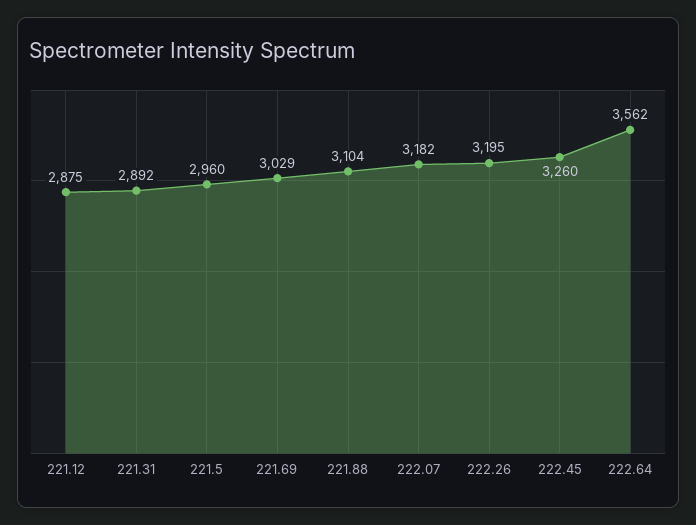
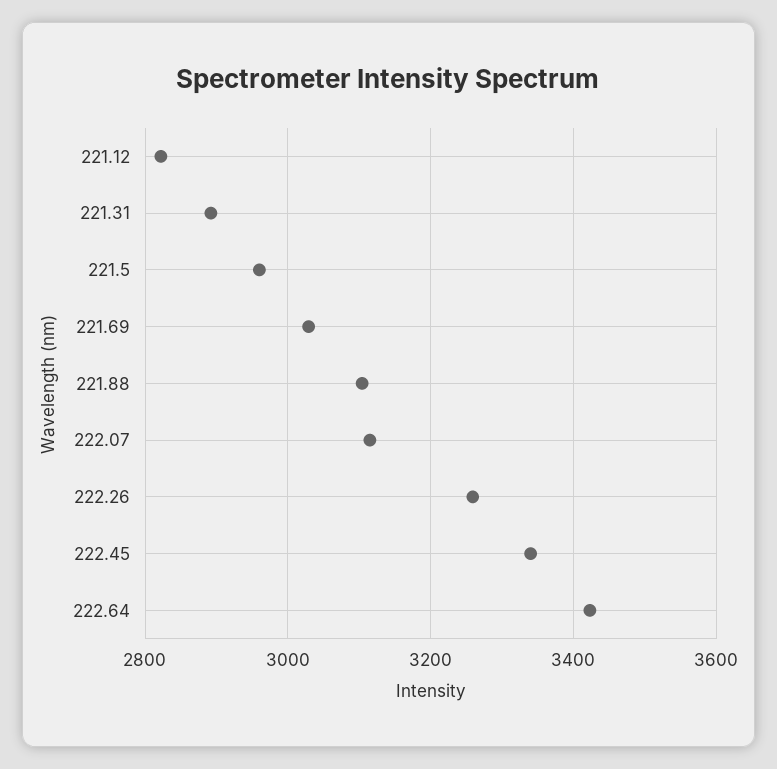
  {
-   "221.12": 2875,
+   "221.12": 2820,
    "221.31": 2892,
    "221.5": 2960,
    "221.69": 3029,
    "221.88": 3104,
-   "222.07": 3182,
+   "222.07": 3120,
-   "222.26": 3195,
+   "222.26": 3260,
-   "222.45": 3260,
+   "222.45": 3340,
-   "222.64": 3562
+   "222.64": 3420
  }

